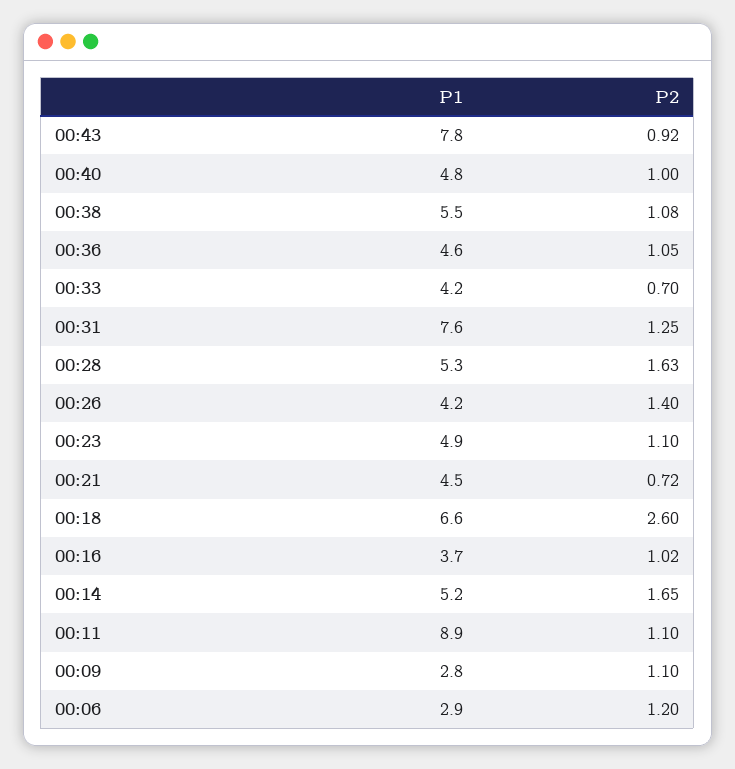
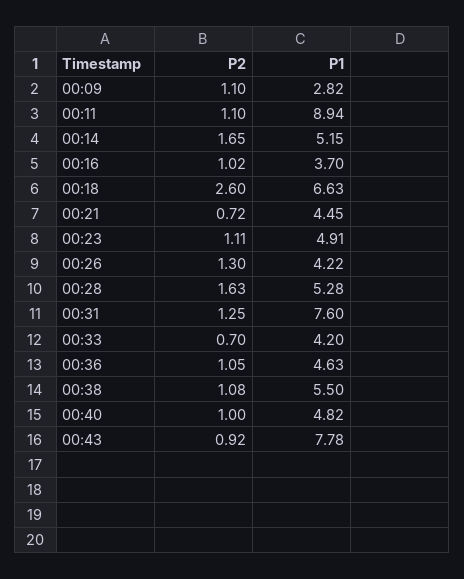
  {
    "P1": {
      "00:43": 7.78,
      "00:40": 4.82,
      "00:38": 5.5,
      "00:36": 4.63,
      "00:33": 4.2,
      "00:31": 7.6,
      "00:28": 5.28,
      "00:26": 4.22,
      "00:23": 4.91,
      "00:21": 4.45,
      "00:18": 6.63,
      "00:16": 3.7,
      "00:14": 5.15,
      "00:11": 8.94,
-     "00:09": 2.82,
+     "00:09": 2.82
-     "00:06": 2.9
    },
    "P2": {
      "00:43": 0.92,
      "00:40": 1,
      "00:38": 1.08,
      "00:36": 1.05,
      "00:33": 0.7,
      "00:31": 1.25,
      "00:28": 1.63,
-     "00:26": 1.4,
+     "00:26": 1.3,
-     "00:23": 1.1,
+     "00:23": 1.11,
      "00:21": 0.72,
      "00:18": 2.6,
      "00:16": 1.02,
      "00:14": 1.65,
      "00:11": 1.1,
-     "00:09": 1.1,
+     "00:09": 1.1
-     "00:06": 1.2
    }
  }

